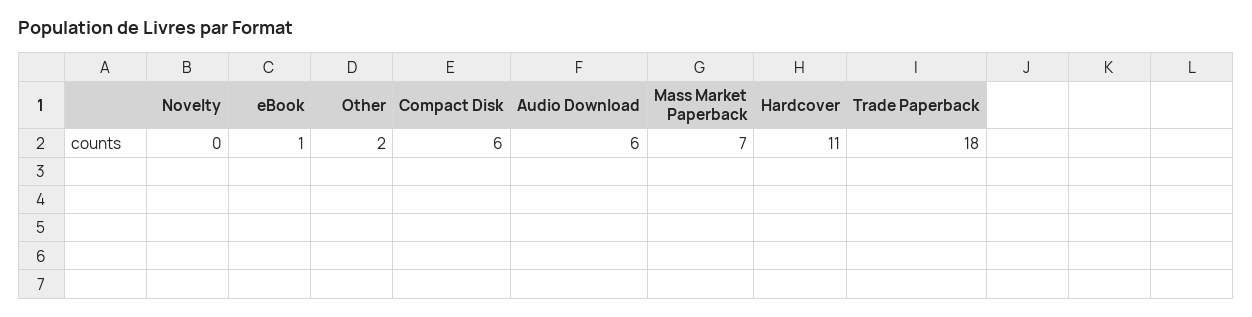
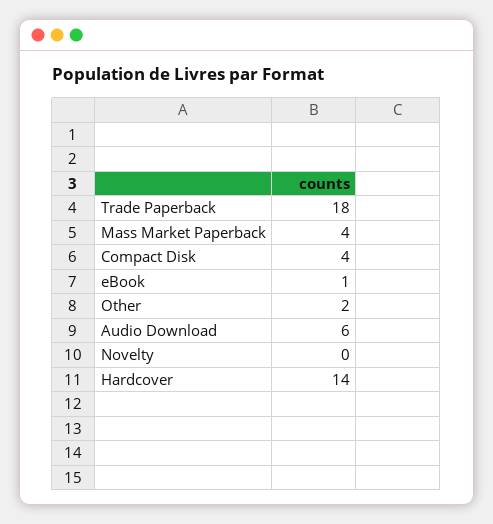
  {
    "Novelty": 0,
    "eBook": 1,
    "Other": 2,
-   "Compact Disk": 6,
+   "Compact Disk": 4,
    "Audio Download": 6,
-   "Mass Market Paperback": 7,
+   "Mass Market Paperback": 4,
-   "Hardcover": 11,
+   "Hardcover": 14,
    "Trade Paperback": 18
  }

